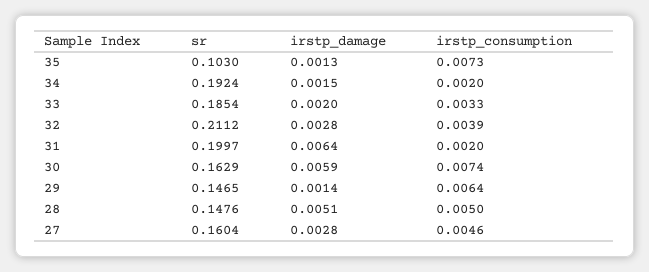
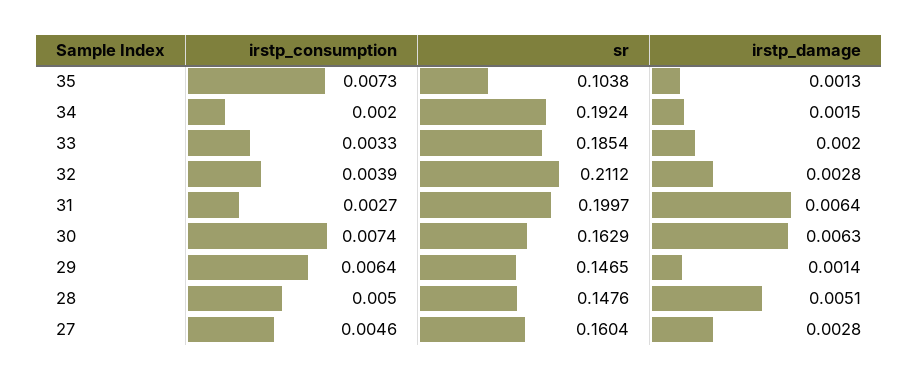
  {
    "sr": {
-     "35": 0.103,
+     "35": 0.1038,
      "34": 0.1924,
      "33": 0.1854,
      "32": 0.2112,
      "31": 0.1997,
      "30": 0.1629,
      "29": 0.1465,
      "28": 0.1476,
      "27": 0.1604
    },
    "irstp_damage": {
      "35": 0.0013,
      "34": 0.0015,
      "33": 0.002,
      "32": 0.0028,
      "31": 0.0064,
-     "30": 0.0059,
+     "30": 0.0063,
      "29": 0.0014,
      "28": 0.0051,
      "27": 0.0028
    },
    "irstp_consumption": {
      "35": 0.0073,
      "34": 0.002,
      "33": 0.0033,
      "32": 0.0039,
-     "31": 0.002,
+     "31": 0.0027,
      "30": 0.0074,
      "29": 0.0064,
      "28": 0.005,
      "27": 0.0046
    }
  }

